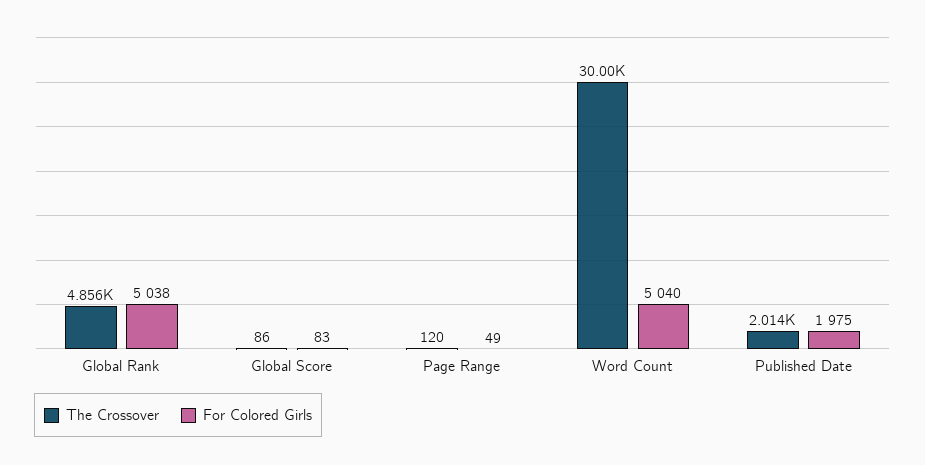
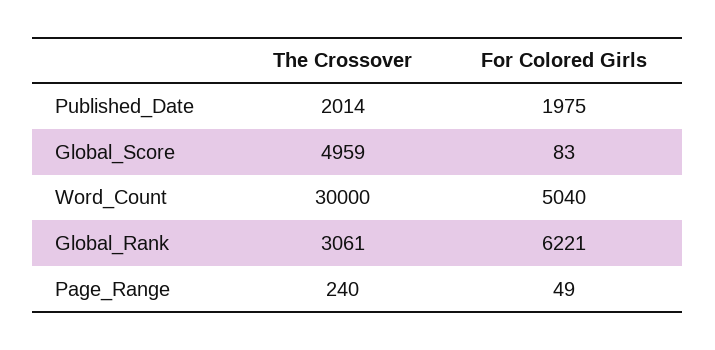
  {
    "The Crossover": {
-     "Global Rank": 4856,
+     "Global Rank": 3061,
-     "Global Score": 86,
+     "Global Score": 4959,
-     "Page Range": 120,
+     "Page Range": 240,
      "Word Count": 30000,
      "Published Date": 2014
    },
    "For Colored Girls": {
-     "Global Rank": 5038,
+     "Global Rank": 6221,
      "Global Score": 83,
      "Page Range": 49,
      "Word Count": 5040,
      "Published Date": 1975
    }
  }

